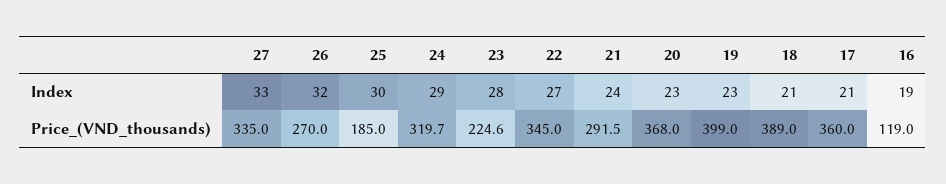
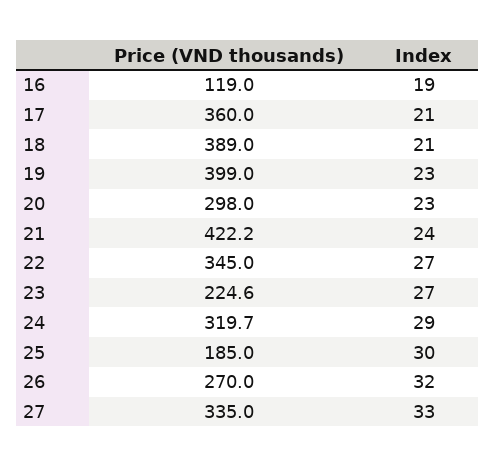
  {
    "27": {
      "Index": 33,
      "Price_(VND_thousands)": 335
    },
    "26": {
      "Index": 32,
      "Price_(VND_thousands)": 270
    },
    "25": {
      "Index": 30,
      "Price_(VND_thousands)": 185
    },
    "24": {
      "Index": 29,
      "Price_(VND_thousands)": 319.7
    },
    "23": {
-     "Index": 28,
+     "Index": 27,
      "Price_(VND_thousands)": 224.6
    },
    "22": {
      "Index": 27,
      "Price_(VND_thousands)": 345
    },
    "21": {
      "Index": 24,
-     "Price_(VND_thousands)": 291.5
+     "Price_(VND_thousands)": 422.2
    },
    "20": {
      "Index": 23,
-     "Price_(VND_thousands)": 368
+     "Price_(VND_thousands)": 298
    },
    "19": {
      "Index": 23,
      "Price_(VND_thousands)": 399
    },
    "18": {
      "Index": 21,
      "Price_(VND_thousands)": 389
    },
    "17": {
      "Index": 21,
      "Price_(VND_thousands)": 360
    },
    "16": {
      "Index": 19,
      "Price_(VND_thousands)": 119
    }
  }

